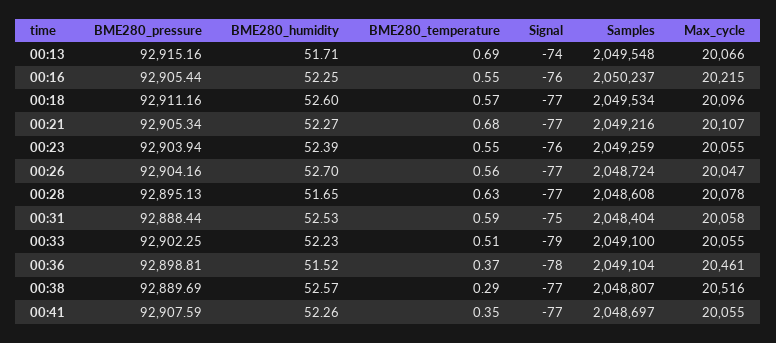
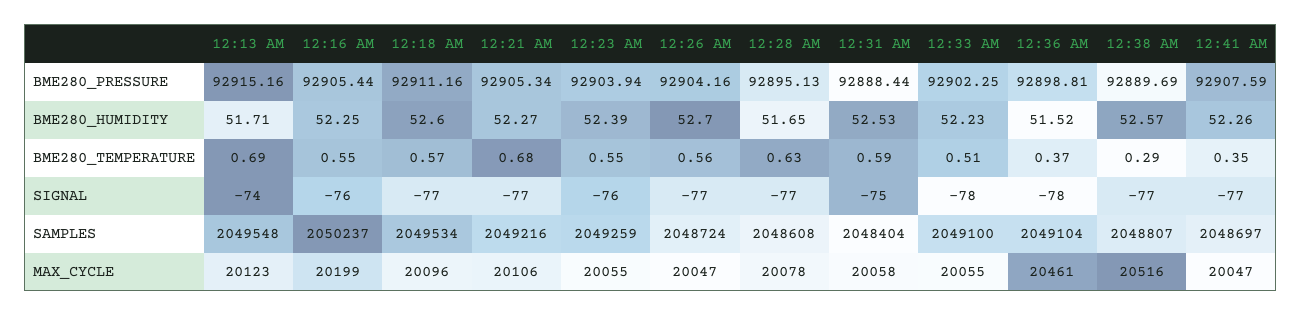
  {
    "BME280_pressure": {
      "00:13": 92915.16,
      "00:16": 92905.44,
      "00:18": 92911.16,
      "00:21": 92905.34,
      "00:23": 92903.94,
      "00:26": 92904.16,
      "00:28": 92895.13,
      "00:31": 92888.44,
      "00:33": 92902.25,
      "00:36": 92898.81,
      "00:38": 92889.69,
      "00:41": 92907.59
    },
    "BME280_humidity": {
      "00:13": 51.71,
      "00:16": 52.25,
      "00:18": 52.6,
      "00:21": 52.27,
      "00:23": 52.39,
      "00:26": 52.7,
      "00:28": 51.65,
      "00:31": 52.53,
      "00:33": 52.23,
      "00:36": 51.52,
      "00:38": 52.57,
      "00:41": 52.26
    },
    "BME280_temperature": {
      "00:13": 0.69,
      "00:16": 0.55,
      "00:18": 0.57,
      "00:21": 0.68,
      "00:23": 0.55,
      "00:26": 0.56,
      "00:28": 0.63,
      "00:31": 0.59,
      "00:33": 0.51,
      "00:36": 0.37,
      "00:38": 0.29,
      "00:41": 0.35
    },
    "Signal": {
      "00:13": -74,
      "00:16": -76,
      "00:18": -77,
      "00:21": -77,
      "00:23": -76,
      "00:26": -77,
      "00:28": -77,
      "00:31": -75,
-     "00:33": -79,
+     "00:33": -78,
      "00:36": -78,
      "00:38": -77,
      "00:41": -77
    },
    "Samples": {
      "00:13": 2049548,
      "00:16": 2050237,
      "00:18": 2049534,
      "00:21": 2049216,
      "00:23": 2049259,
      "00:26": 2048724,
      "00:28": 2048608,
      "00:31": 2048404,
      "00:33": 2049100,
      "00:36": 2049104,
      "00:38": 2048807,
      "00:41": 2048697
    },
    "Max_cycle": {
-     "00:13": 20066,
+     "00:13": 20123,
-     "00:16": 20215,
+     "00:16": 20199,
      "00:18": 20096,
-     "00:21": 20107,
+     "00:21": 20106,
      "00:23": 20055,
      "00:26": 20047,
      "00:28": 20078,
      "00:31": 20058,
      "00:33": 20055,
      "00:36": 20461,
      "00:38": 20516,
-     "00:41": 20055
+     "00:41": 20047
    }
  }

